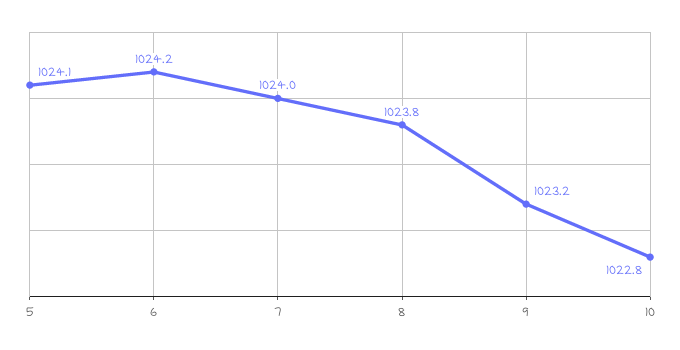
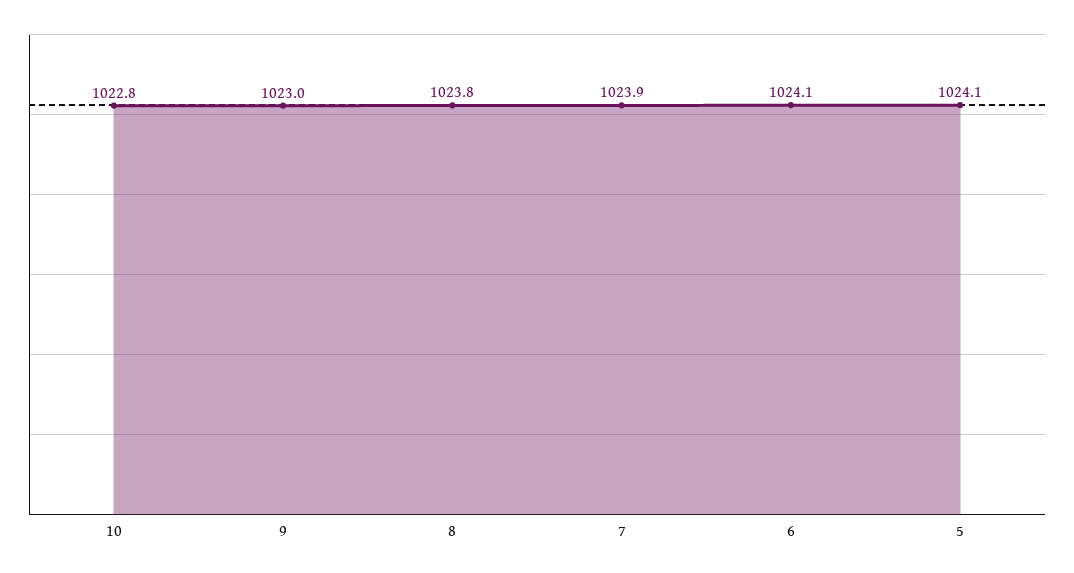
  {
    "5": 1024.1,
-   "6": 1024.2,
+   "6": 1024.1,
-   "7": 1024,
+   "7": 1023.9,
    "8": 1023.8,
-   "9": 1023.2,
+   "9": 1023,
    "10": 1022.8
  }

